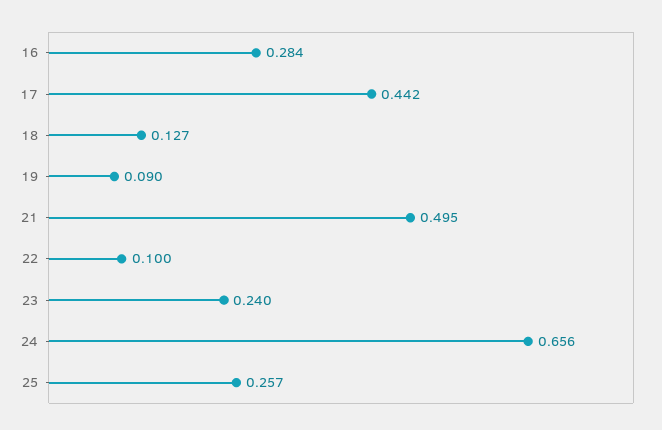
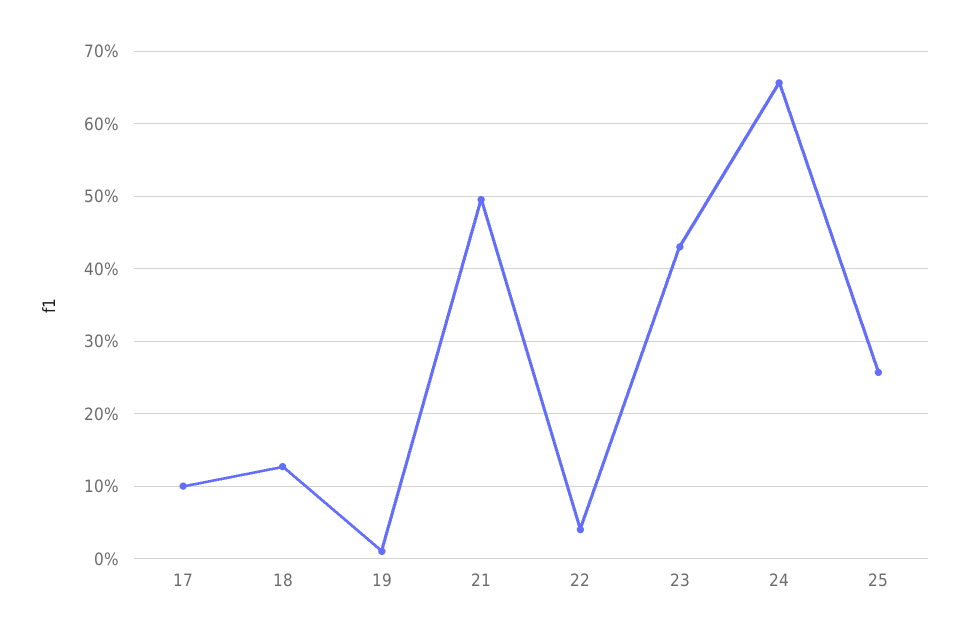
  {
-   "16": 0.284,
-   "17": 0.442,
+   "17": 0.1,
    "18": 0.127,
-   "19": 0.09,
+   "19": 0.01,
    "21": 0.495,
-   "22": 0.1,
+   "22": 0.04,
-   "23": 0.24,
+   "23": 0.43,
    "24": 0.656,
    "25": 0.257
  }

